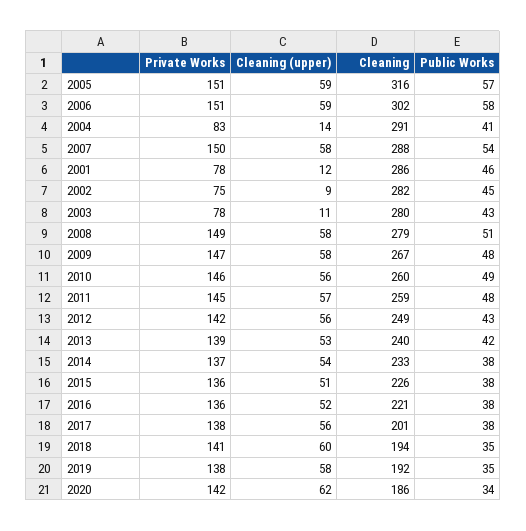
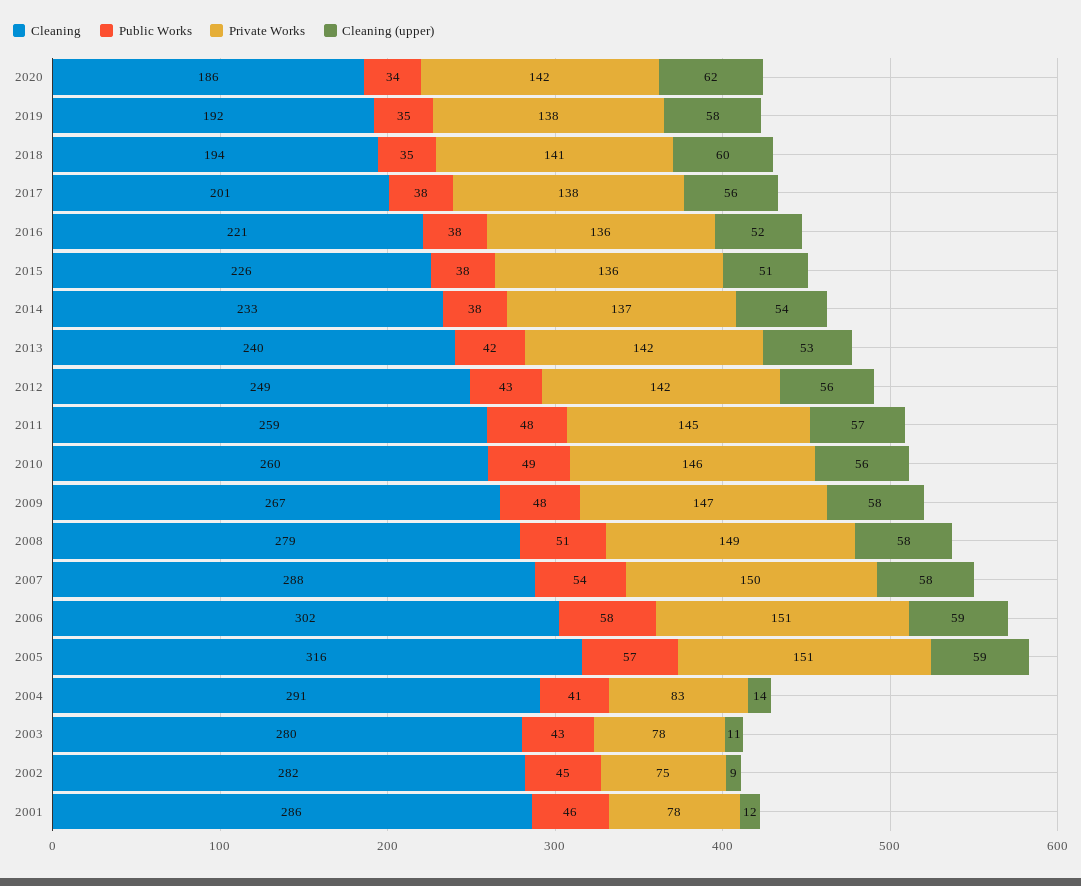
  {
    "Private Works": {
      "2005": 151,
      "2006": 151,
      "2004": 83,
      "2007": 150,
      "2001": 78,
      "2002": 75,
      "2003": 78,
      "2008": 149,
      "2009": 147,
      "2010": 146,
      "2011": 145,
      "2012": 142,
-     "2013": 139,
+     "2013": 142,
      "2014": 137,
      "2015": 136,
      "2016": 136,
      "2017": 138,
      "2018": 141,
      "2019": 138,
      "2020": 142
    },
    "Cleaning (upper)": {
      "2005": 59,
      "2006": 59,
      "2004": 14,
      "2007": 58,
      "2001": 12,
      "2002": 9,
      "2003": 11,
      "2008": 58,
      "2009": 58,
      "2010": 56,
      "2011": 57,
      "2012": 56,
      "2013": 53,
      "2014": 54,
      "2015": 51,
      "2016": 52,
      "2017": 56,
      "2018": 60,
      "2019": 58,
      "2020": 62
    },
    "Cleaning": {
      "2005": 316,
      "2006": 302,
      "2004": 291,
      "2007": 288,
      "2001": 286,
      "2002": 282,
      "2003": 280,
      "2008": 279,
      "2009": 267,
      "2010": 260,
      "2011": 259,
      "2012": 249,
      "2013": 240,
      "2014": 233,
      "2015": 226,
      "2016": 221,
      "2017": 201,
      "2018": 194,
      "2019": 192,
      "2020": 186
    },
    "Public Works": {
      "2005": 57,
      "2006": 58,
      "2004": 41,
      "2007": 54,
      "2001": 46,
      "2002": 45,
      "2003": 43,
      "2008": 51,
      "2009": 48,
      "2010": 49,
      "2011": 48,
      "2012": 43,
      "2013": 42,
      "2014": 38,
      "2015": 38,
      "2016": 38,
      "2017": 38,
      "2018": 35,
      "2019": 35,
      "2020": 34
    }
  }

